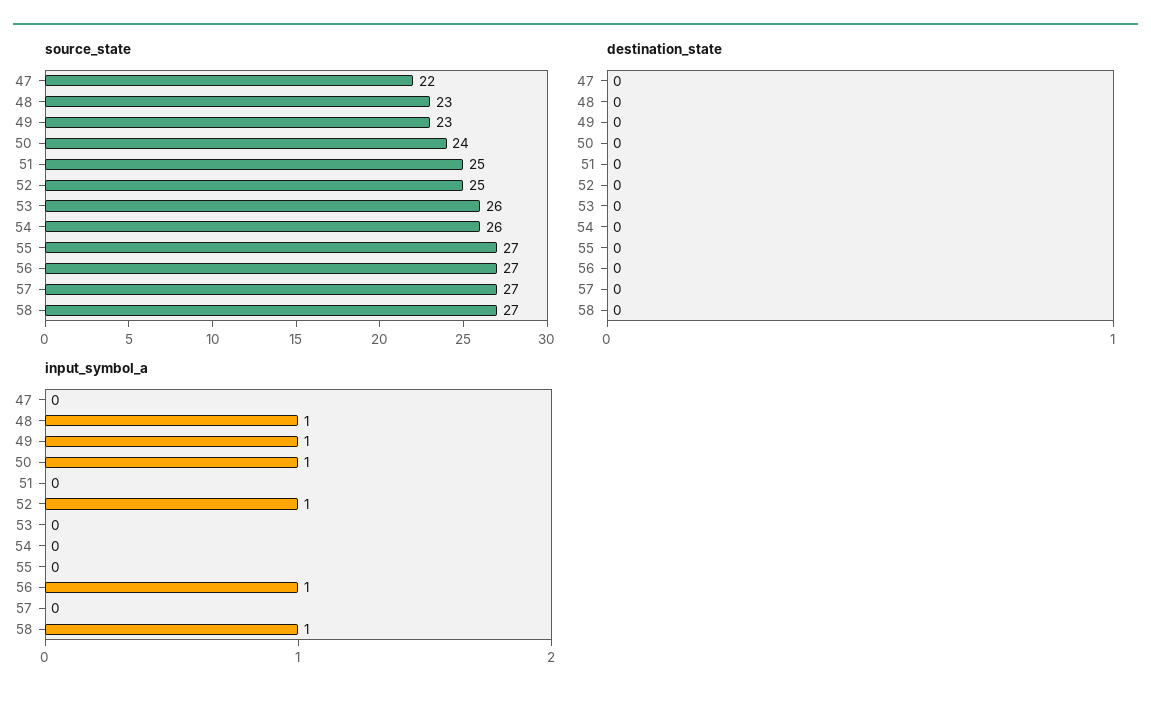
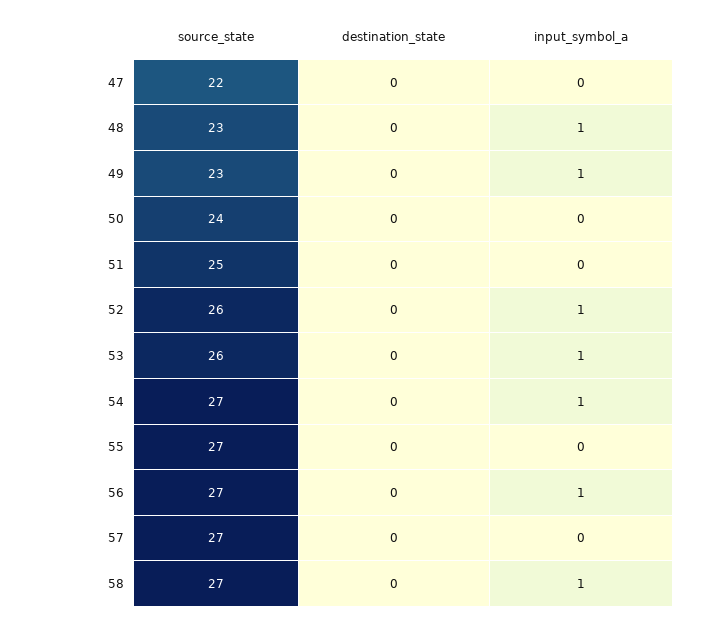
  {
    "source_state": {
      "47": 22,
      "48": 23,
      "49": 23,
      "50": 24,
      "51": 25,
-     "52": 25,
+     "52": 26,
      "53": 26,
-     "54": 26,
+     "54": 27,
      "55": 27,
      "56": 27,
      "57": 27,
      "58": 27
    },
    "destination_state": {
      "47": 0,
      "48": 0,
      "49": 0,
      "50": 0,
      "51": 0,
      "52": 0,
      "53": 0,
      "54": 0,
      "55": 0,
      "56": 0,
      "57": 0,
      "58": 0
    },
    "input_symbol_a": {
      "47": 0,
      "48": 1,
      "49": 1,
-     "50": 1,
+     "50": 0,
      "51": 0,
      "52": 1,
-     "53": 0,
+     "53": 1,
-     "54": 0,
+     "54": 1,
      "55": 0,
      "56": 1,
      "57": 0,
      "58": 1
    }
  }

